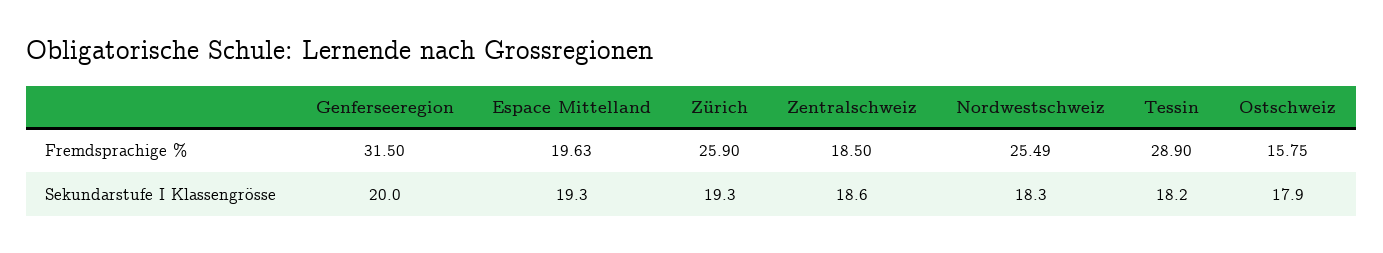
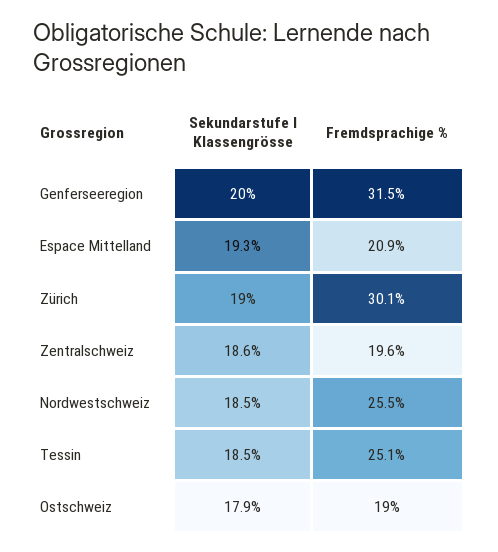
  {
    "Genferseeregion": {
      "Fremdsprachige %": 31.5,
      "Sekundarstufe I Klassengrösse": 20
    },
    "Espace Mittelland": {
-     "Fremdsprachige %": 19.63,
+     "Fremdsprachige %": 20.9,
      "Sekundarstufe I Klassengrösse": 19.3
    },
    "Zürich": {
-     "Fremdsprachige %": 25.9,
+     "Fremdsprachige %": 30.1,
-     "Sekundarstufe I Klassengrösse": 19.3
+     "Sekundarstufe I Klassengrösse": 19
    },
    "Zentralschweiz": {
-     "Fremdsprachige %": 18.5,
+     "Fremdsprachige %": 19.6,
      "Sekundarstufe I Klassengrösse": 18.6
    },
    "Nordwestschweiz": {
      "Fremdsprachige %": 25.49,
-     "Sekundarstufe I Klassengrösse": 18.3
+     "Sekundarstufe I Klassengrösse": 18.5
    },
    "Tessin": {
-     "Fremdsprachige %": 28.9,
+     "Fremdsprachige %": 25.1,
-     "Sekundarstufe I Klassengrösse": 18.2
+     "Sekundarstufe I Klassengrösse": 18.5
    },
    "Ostschweiz": {
-     "Fremdsprachige %": 15.75,
+     "Fremdsprachige %": 19,
      "Sekundarstufe I Klassengrösse": 17.9
    }
  }

